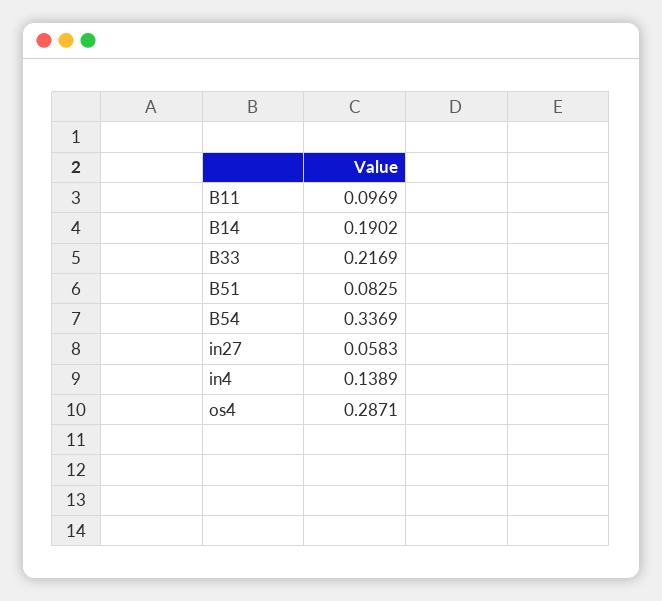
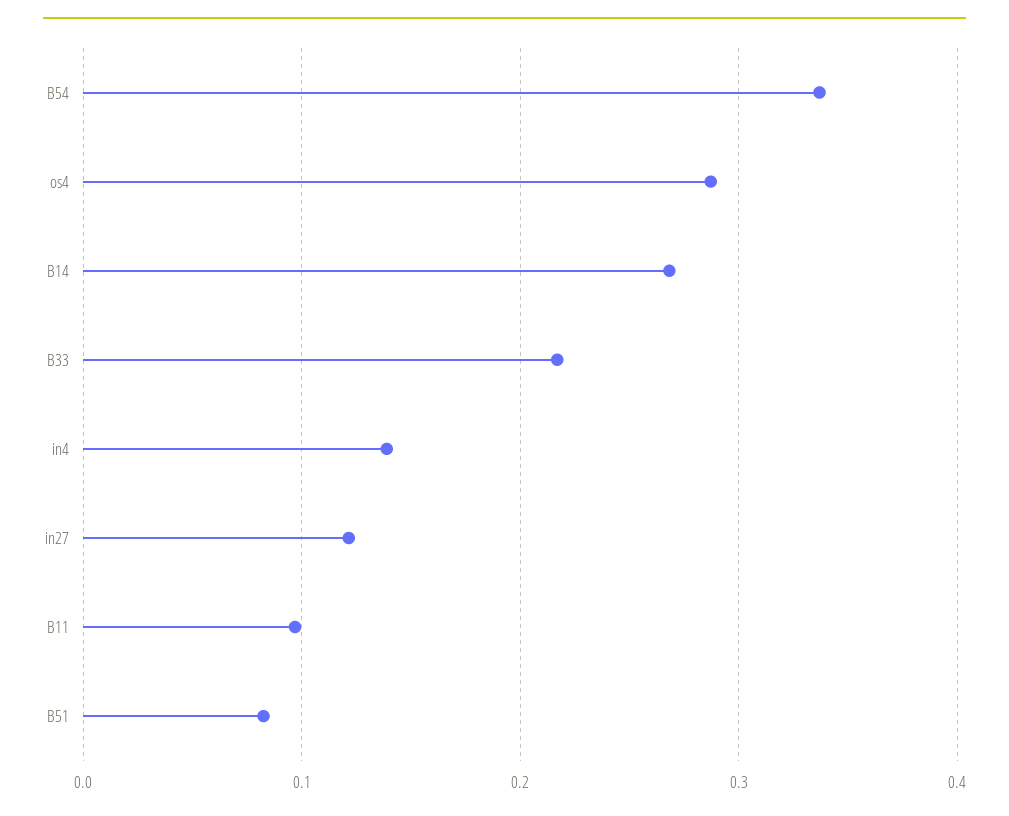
  {
    "B11": 0.0969,
-   "B14": 0.1902,
+   "B14": 0.27,
    "B33": 0.2169,
    "B51": 0.0825,
    "B54": 0.3369,
-   "in27": 0.0583,
+   "in27": 0.12,
    "in4": 0.1389,
    "os4": 0.2871
  }

